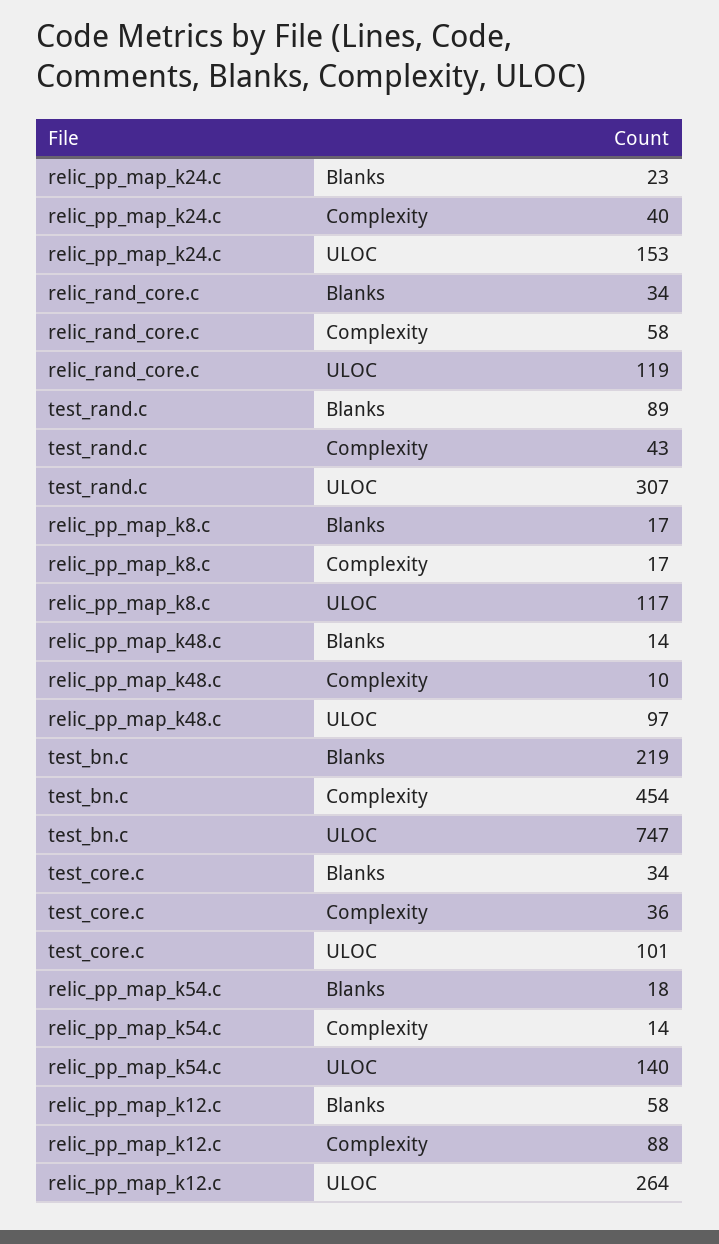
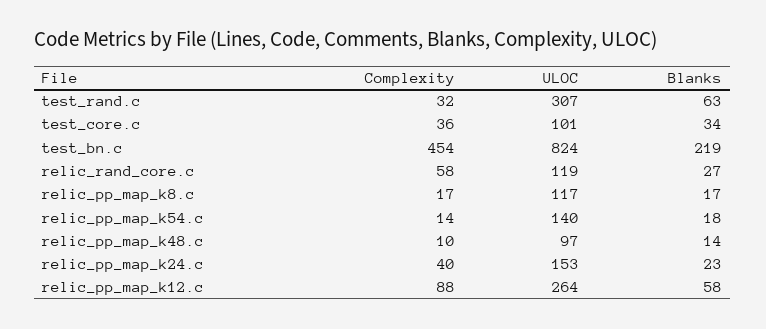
  {
    "relic_pp_map_k24.c": {
      "Blanks": 23,
      "Complexity": 40,
      "ULOC": 153
    },
    "relic_rand_core.c": {
-     "Blanks": 34,
+     "Blanks": 27,
      "Complexity": 58,
      "ULOC": 119
    },
    "test_rand.c": {
-     "Blanks": 89,
+     "Blanks": 63,
-     "Complexity": 43,
+     "Complexity": 32,
      "ULOC": 307
    },
    "relic_pp_map_k8.c": {
      "Blanks": 17,
      "Complexity": 17,
      "ULOC": 117
    },
    "relic_pp_map_k48.c": {
      "Blanks": 14,
      "Complexity": 10,
      "ULOC": 97
    },
    "test_bn.c": {
      "Blanks": 219,
      "Complexity": 454,
-     "ULOC": 747
+     "ULOC": 824
    },
    "test_core.c": {
      "Blanks": 34,
      "Complexity": 36,
      "ULOC": 101
    },
    "relic_pp_map_k54.c": {
      "Blanks": 18,
      "Complexity": 14,
      "ULOC": 140
    },
    "relic_pp_map_k12.c": {
      "Blanks": 58,
      "Complexity": 88,
      "ULOC": 264
    }
  }

